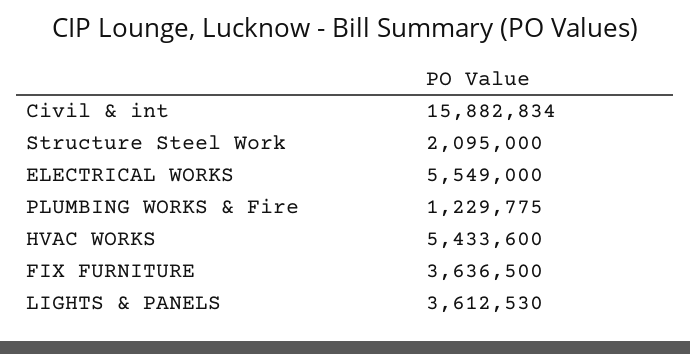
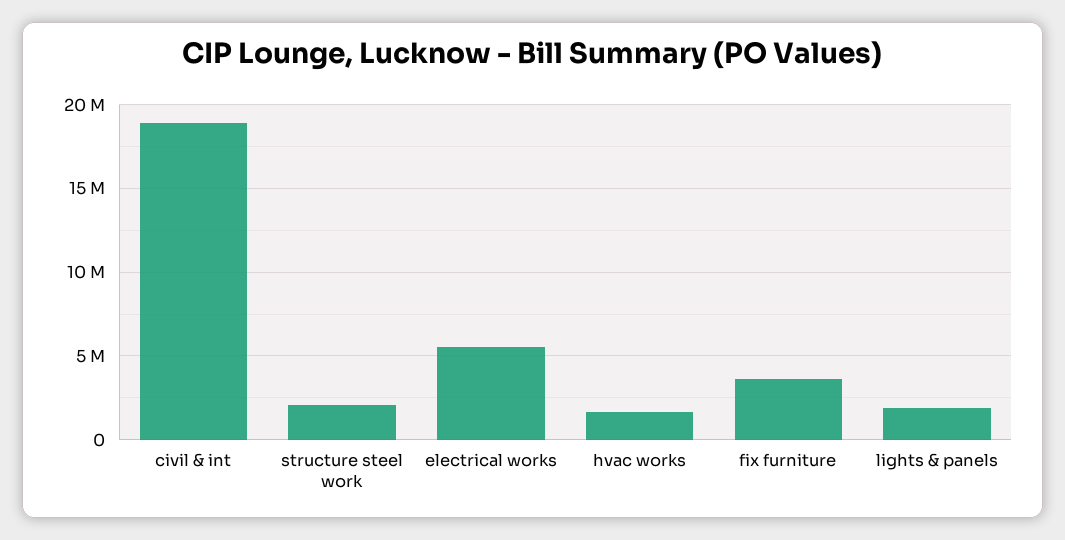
  {
-   "Civil & int": 15882834,
+   "Civil & int": 19000000,
    "Structure Steel Work": 2095000,
    "ELECTRICAL WORKS": 5549000,
-   "PLUMBING WORKS & Fire": 1229775,
-   "HVAC WORKS": 5433600,
+   "HVAC WORKS": 1500000,
    "FIX FURNITURE": 3636500,
-   "LIGHTS & PANELS": 3612530
+   "LIGHTS & PANELS": 2000000
  }

